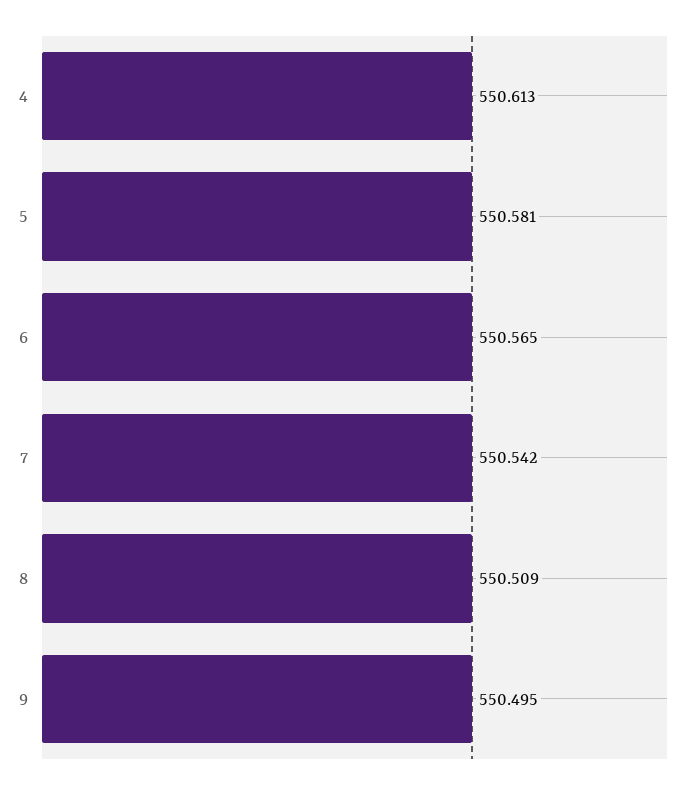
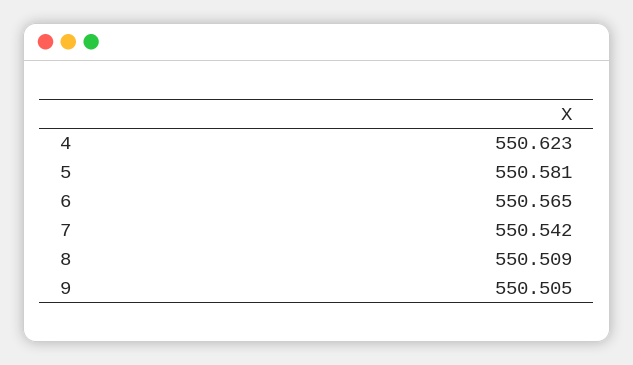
  {
-   "4": 550.613,
+   "4": 550.623,
    "5": 550.581,
    "6": 550.565,
    "7": 550.542,
    "8": 550.509,
-   "9": 550.495
+   "9": 550.505
  }

